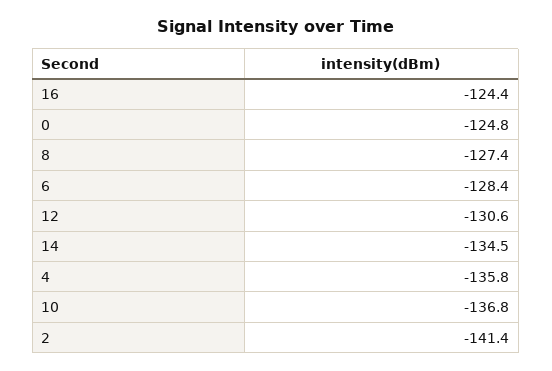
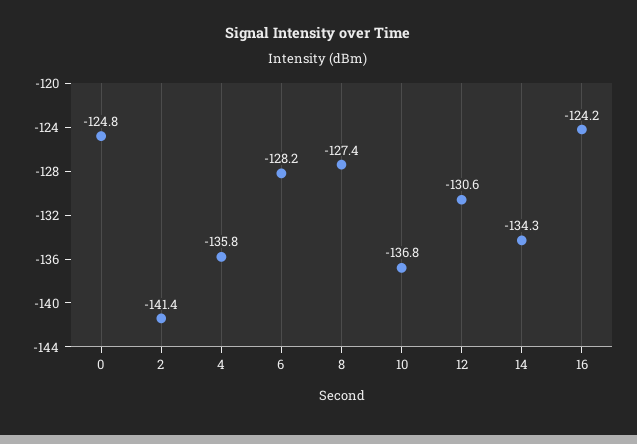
  {
-   "16": -124.4,
+   "16": -124.2,
    "0": -124.8,
    "8": -127.4,
-   "6": -128.4,
+   "6": -128.2,
    "12": -130.6,
-   "14": -134.5,
+   "14": -134.3,
    "4": -135.8,
    "10": -136.8,
    "2": -141.4
  }

